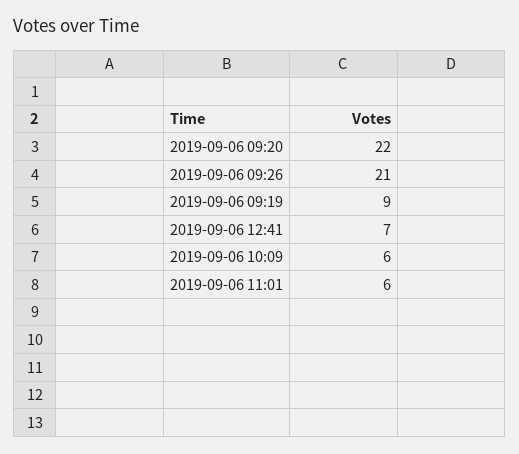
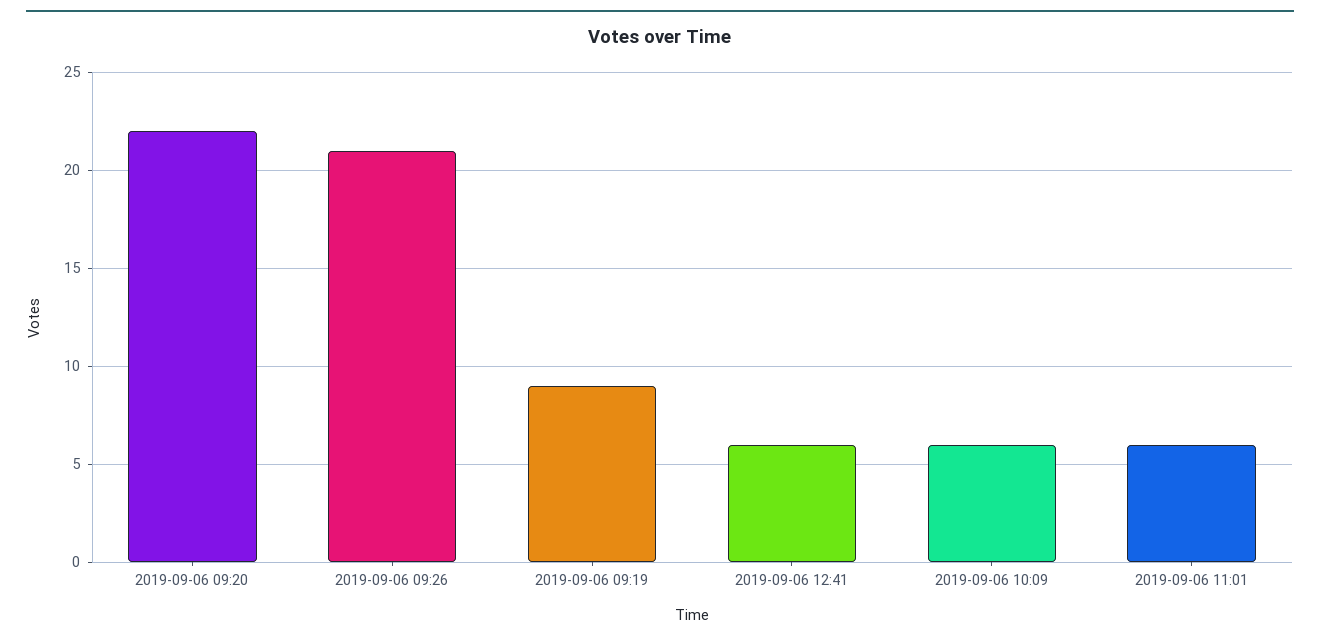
  {
    "2019-09-06 09:20": 22,
    "2019-09-06 09:26": 21,
    "2019-09-06 09:19": 9,
-   "2019-09-06 12:41": 7,
+   "2019-09-06 12:41": 6,
    "2019-09-06 10:09": 6,
    "2019-09-06 11:01": 6
  }

